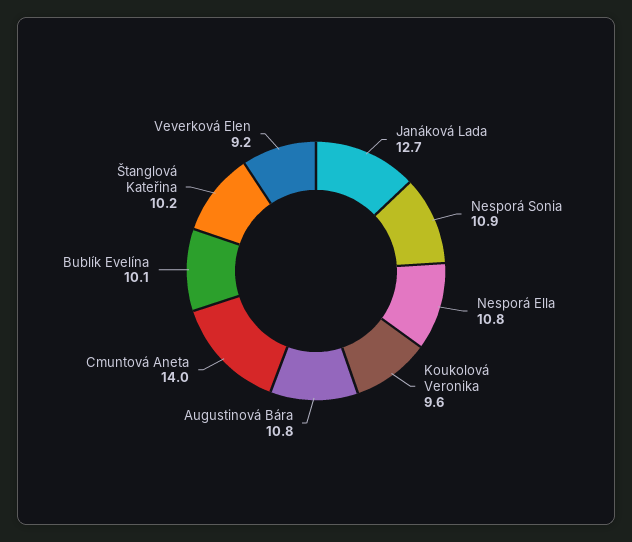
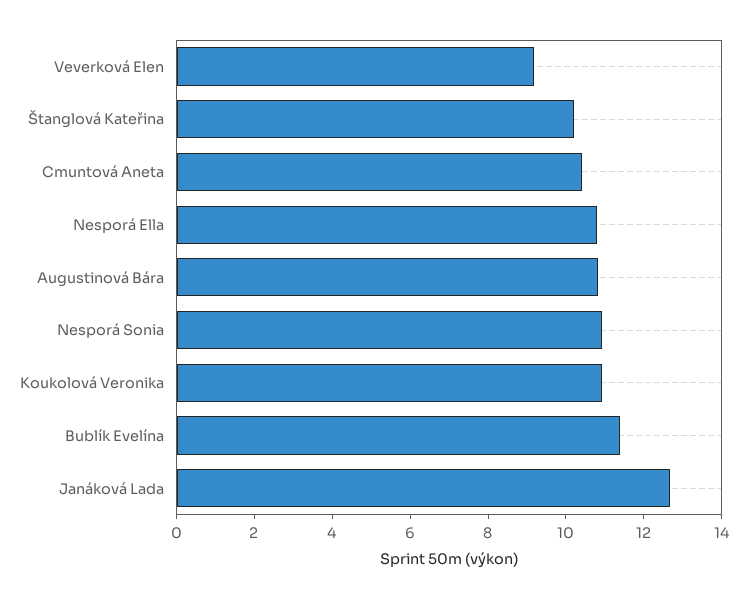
  {
    "Janáková Lada": 12.7,
    "Nesporá Sonia": 10.9,
    "Nesporá Ella": 10.8,
-   "Koukolová Veronika": 9.6,
+   "Koukolová Veronika": 11,
    "Augustinová Bára": 10.8,
-   "Cmuntová Aneta": 14,
+   "Cmuntová Aneta": 10.5,
-   "Bublík Evelína": 10.1,
+   "Bublík Evelína": 11.5,
    "Štanglová Kateřina": 10.2,
    "Veverková Elen": 9.2
  }

